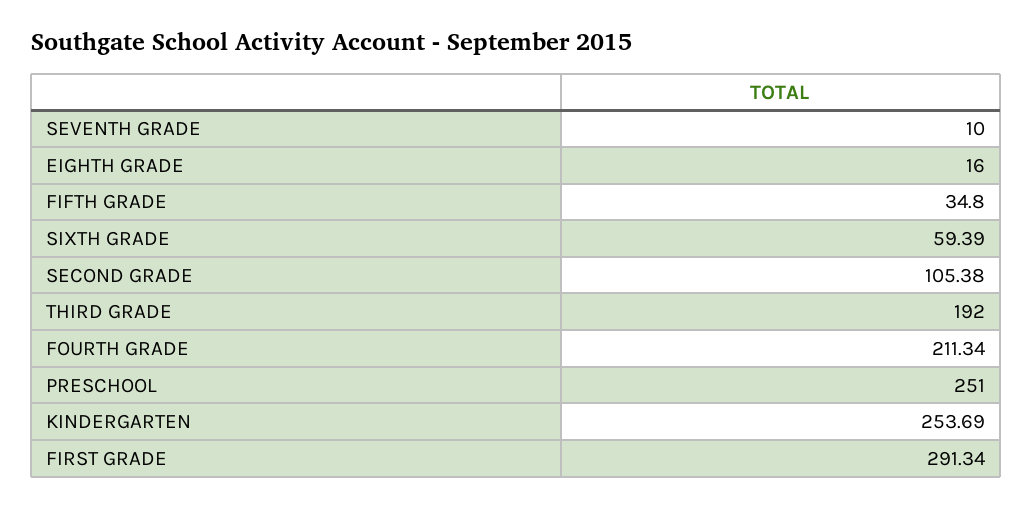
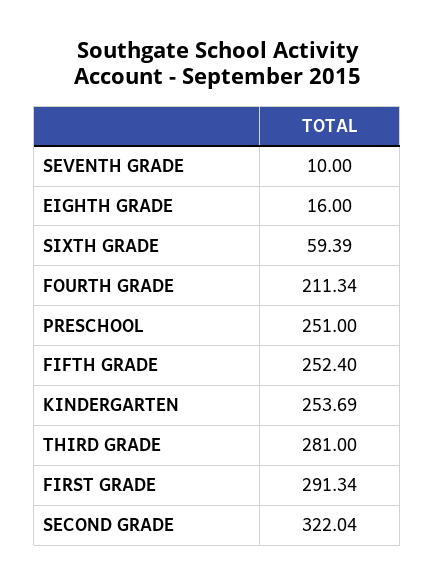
  {
    "SEVENTH GRADE": 10,
    "EIGHTH GRADE": 16,
-   "FIFTH GRADE": 34.8,
+   "FIFTH GRADE": 252.4,
    "SIXTH GRADE": 59.39,
-   "SECOND GRADE": 105.38,
+   "SECOND GRADE": 322.04,
-   "THIRD GRADE": 192,
+   "THIRD GRADE": 281,
    "FOURTH GRADE": 211.34,
    "PRESCHOOL": 251,
    "KINDERGARTEN": 253.69,
    "FIRST GRADE": 291.34
  }

